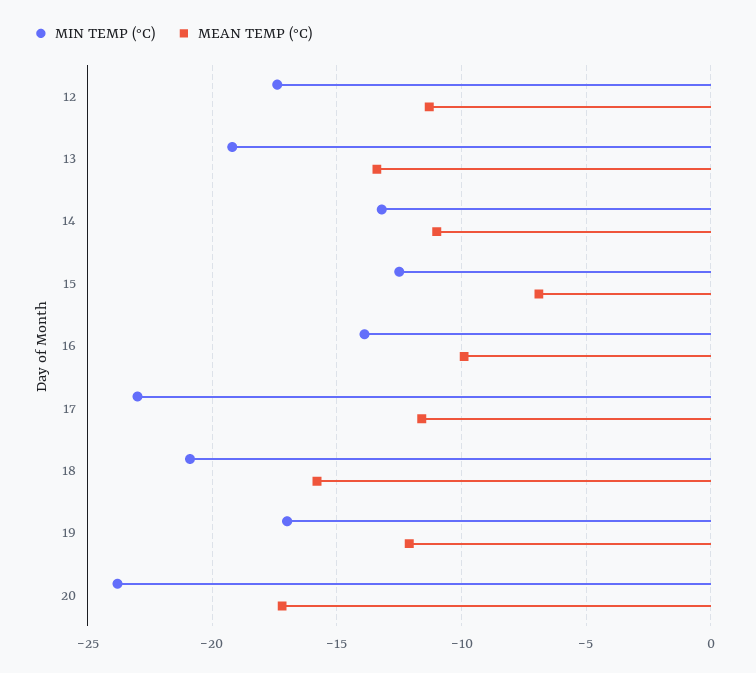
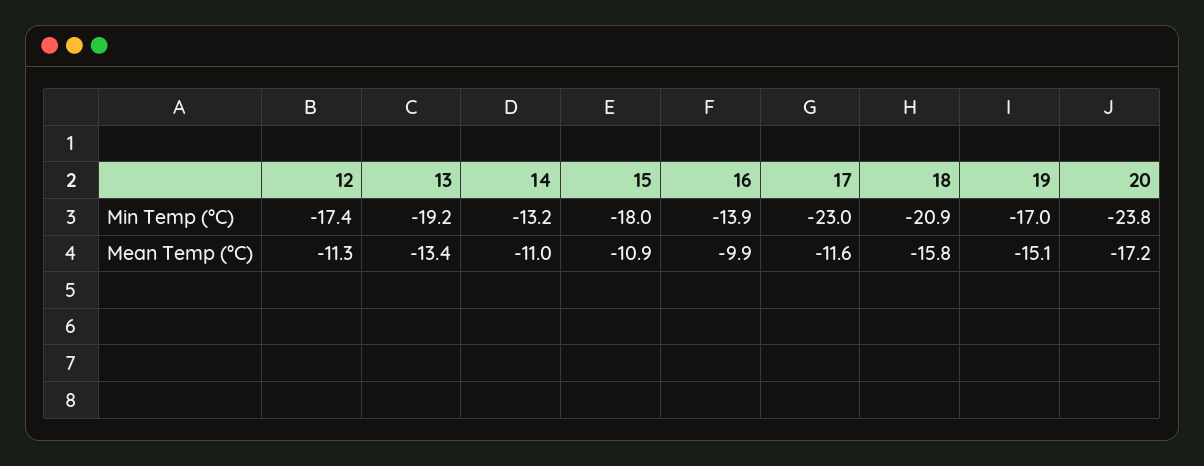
  {
    "MIN TEMP (°C)": {
      "12": -17.4,
      "13": -19.2,
      "14": -13.2,
-     "15": -12.5,
+     "15": -18,
      "16": -13.9,
      "17": -23,
      "18": -20.9,
      "19": -17,
      "20": -23.8
    },
    "MEAN TEMP (°C)": {
      "12": -11.3,
      "13": -13.4,
      "14": -11,
-     "15": -7,
+     "15": -10.9,
      "16": -9.9,
      "17": -11.6,
      "18": -15.8,
-     "19": -12,
+     "19": -15.1,
      "20": -17.2
    }
  }

